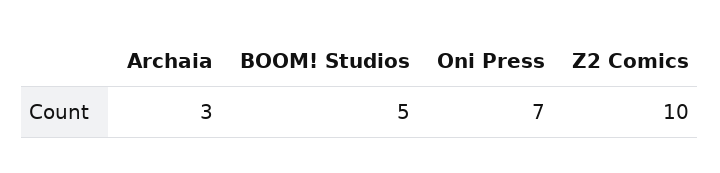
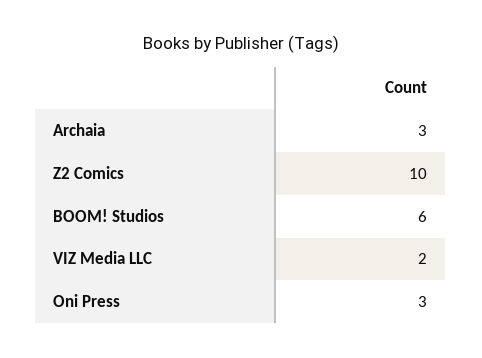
  {
    "Archaia": 3,
-   "BOOM! Studios": 5,
+   "BOOM! Studios": 6,
-   "Oni Press": 7,
+   "Oni Press": 3,
-   "Z2 Comics": 10
+   "Z2 Comics": 10,
+   "VIZ Media LLC": 2
  }

